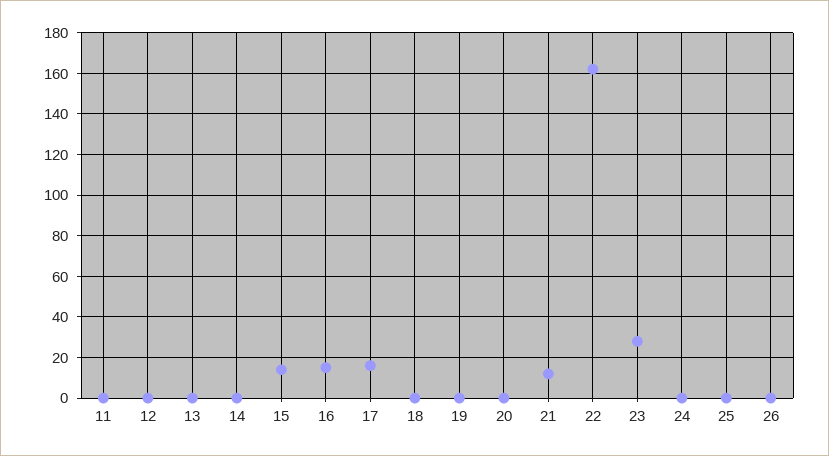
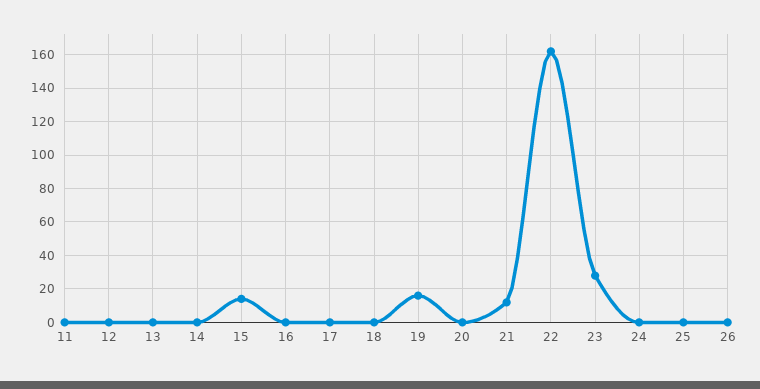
  {
    "11": 0,
    "12": 0,
    "13": 0,
    "14": 0,
    "15": 15,
-   "16": 15,
+   "16": 0,
-   "17": 15,
+   "17": 0,
    "18": 0,
-   "19": 0,
+   "19": 15,
    "20": 0,
    "21": 10,
    "22": 160,
    "23": 30,
    "24": 0,
    "25": 0,
    "26": 0
  }

